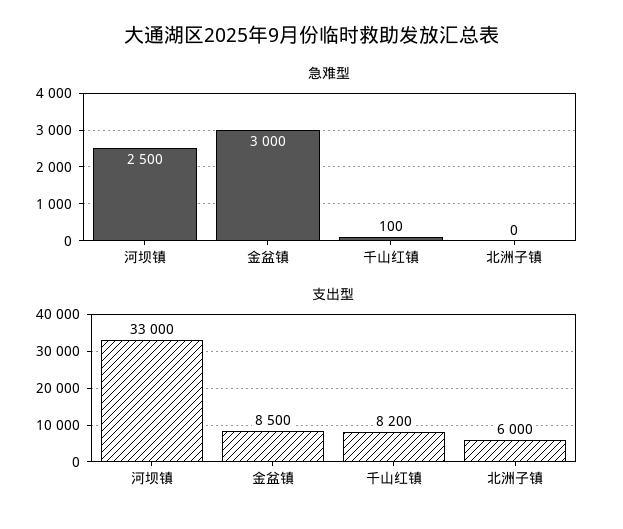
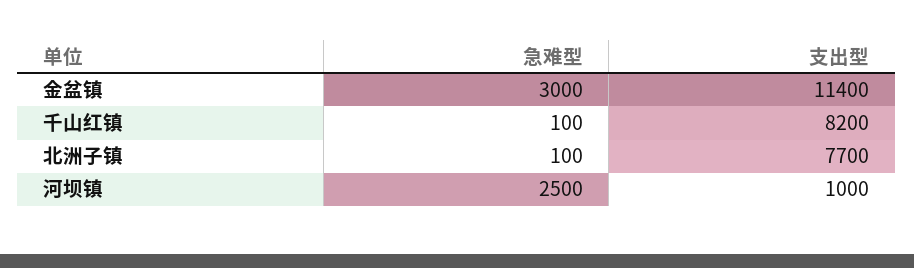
  {
    "急难型": {
      "河坝镇": 2500,
      "金盆镇": 3000,
      "千山红镇": 100,
-     "北洲子镇": 0
+     "北洲子镇": 100
    },
    "支出型": {
-     "河坝镇": 33000,
+     "河坝镇": 1000,
-     "金盆镇": 8500,
+     "金盆镇": 11400,
      "千山红镇": 8200,
-     "北洲子镇": 6000
+     "北洲子镇": 7700
    }
  }

